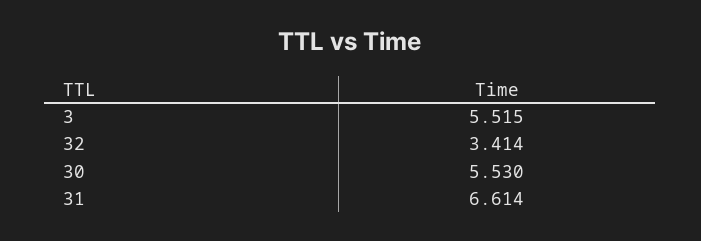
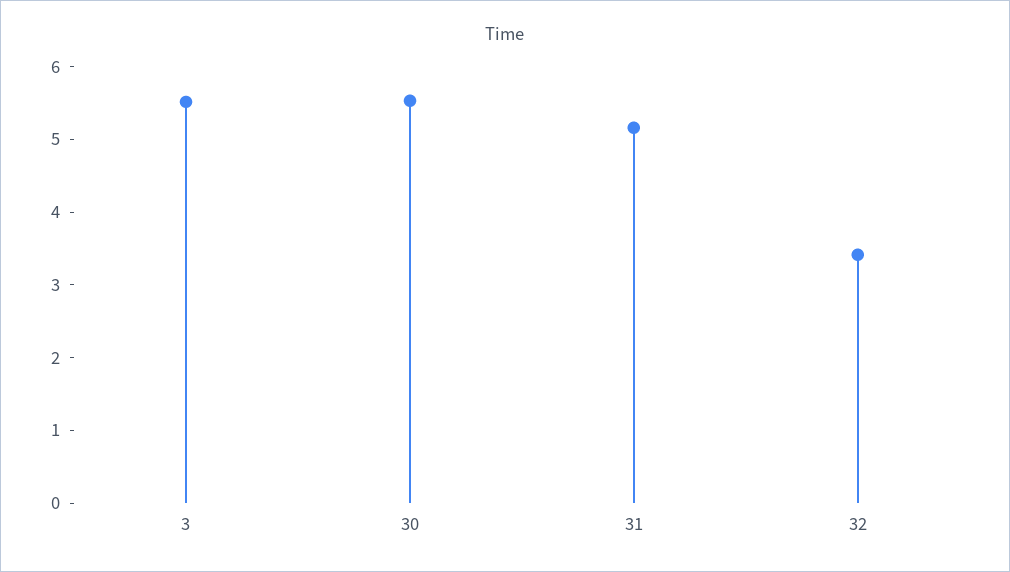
  {
    "3": 5.515,
    "32": 3.414,
    "30": 5.53,
-   "31": 6.614
+   "31": 5.2
  }

